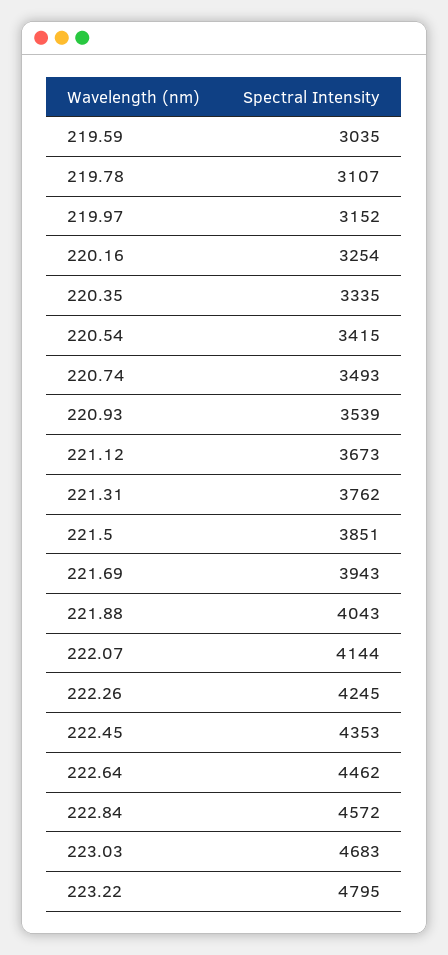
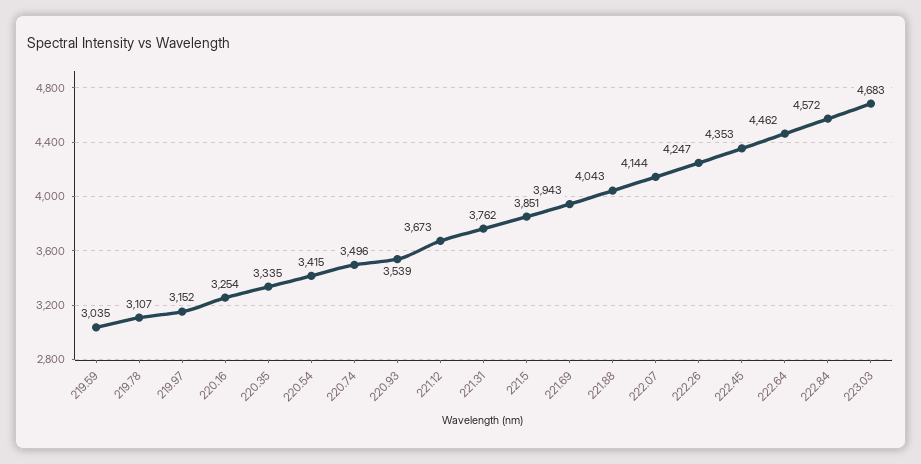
  {
    "219.59": 3035,
    "219.78": 3107,
    "219.97": 3152,
    "220.16": 3254,
    "220.35": 3335,
    "220.54": 3415,
-   "220.74": 3493,
+   "220.74": 3496,
    "220.93": 3539,
    "221.12": 3673,
    "221.31": 3762,
    "221.5": 3851,
    "221.69": 3943,
    "221.88": 4043,
    "222.07": 4144,
-   "222.26": 4245,
+   "222.26": 4247,
    "222.45": 4353,
    "222.64": 4462,
    "222.84": 4572,
-   "223.03": 4683,
+   "223.03": 4683
-   "223.22": 4795
  }

